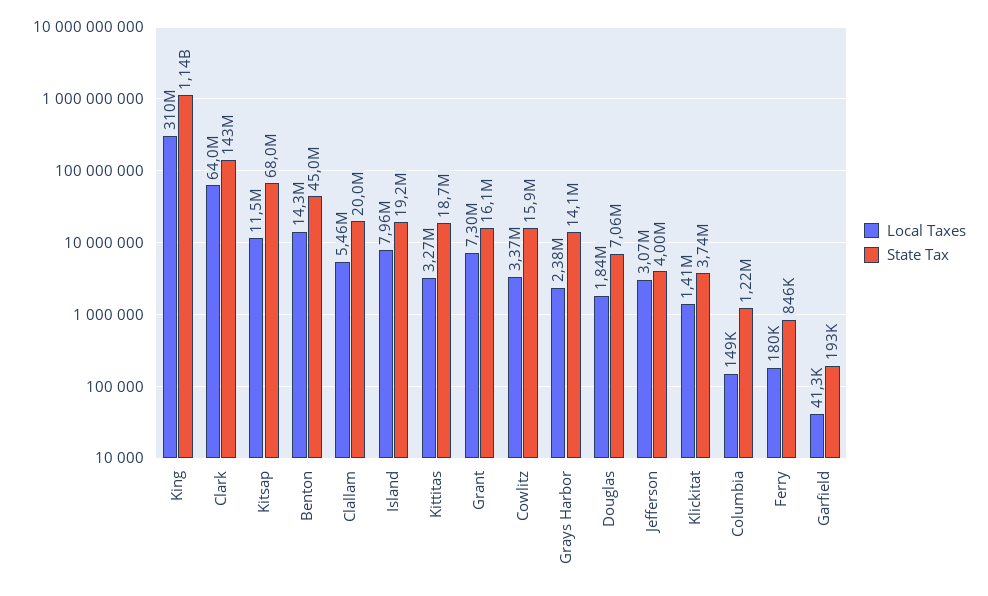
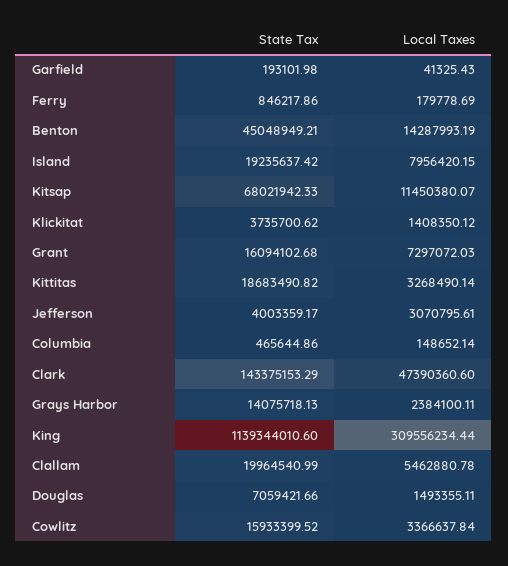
  {
    "Local Taxes": {
      "King": 309556234.44,
-     "Clark": 64000000,
+     "Clark": 47390360.6,
      "Kitsap": 11450380.07,
      "Benton": 14287993.19,
      "Clallam": 5462880.78,
      "Island": 7956420.15,
      "Kittitas": 3268490.14,
      "Grant": 7297072.03,
      "Cowlitz": 3366637.84,
      "Grays Harbor": 2384100.11,
-     "Douglas": 1840000,
+     "Douglas": 1493355.11,
      "Jefferson": 3070795.61,
      "Klickitat": 1408350.12,
      "Columbia": 148652.14,
      "Ferry": 179778.69,
      "Garfield": 41325.43
    },
    "State Tax": {
      "King": 1139344010.6,
      "Clark": 143375153.29,
      "Kitsap": 68021942.33,
      "Benton": 45048949.21,
      "Clallam": 19964540.99,
      "Island": 19235637.42,
      "Kittitas": 18683490.82,
      "Grant": 16094102.68,
      "Cowlitz": 15933399.52,
      "Grays Harbor": 14075718.13,
      "Douglas": 7059421.66,
      "Jefferson": 4003359.17,
      "Klickitat": 3735700.62,
-     "Columbia": 1220000,
+     "Columbia": 465644.86,
      "Ferry": 846217.86,
      "Garfield": 193101.98
    }
  }

